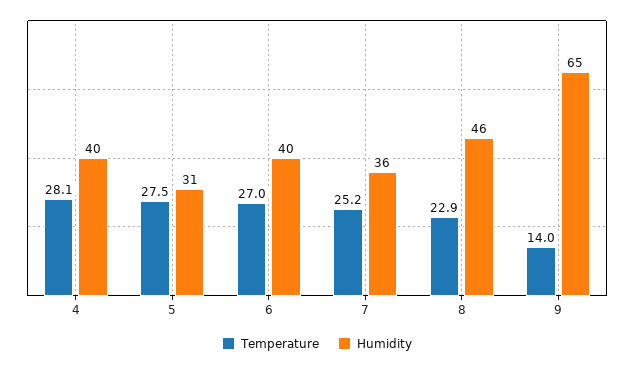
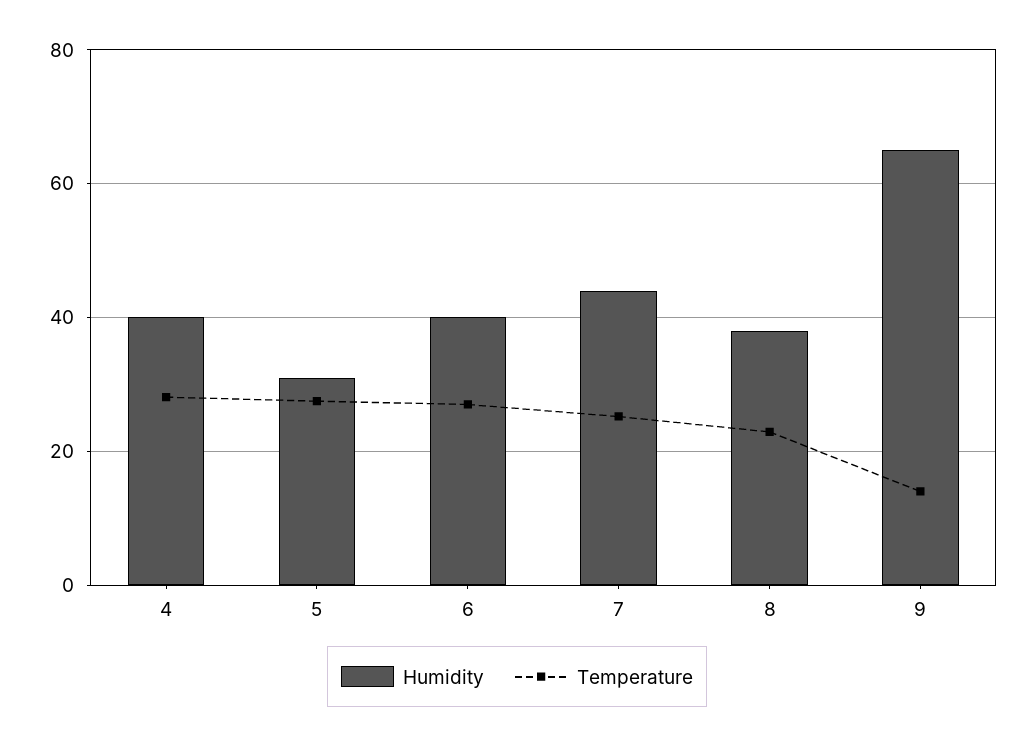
  {
    "Temperature": {
      "4": 28.1,
      "5": 27.5,
      "6": 27,
      "7": 25.2,
      "8": 22.9,
      "9": 14
    },
    "Humidity": {
      "4": 40,
      "5": 31,
      "6": 40,
-     "7": 36,
+     "7": 44,
-     "8": 46,
+     "8": 38,
      "9": 65
    }
  }

